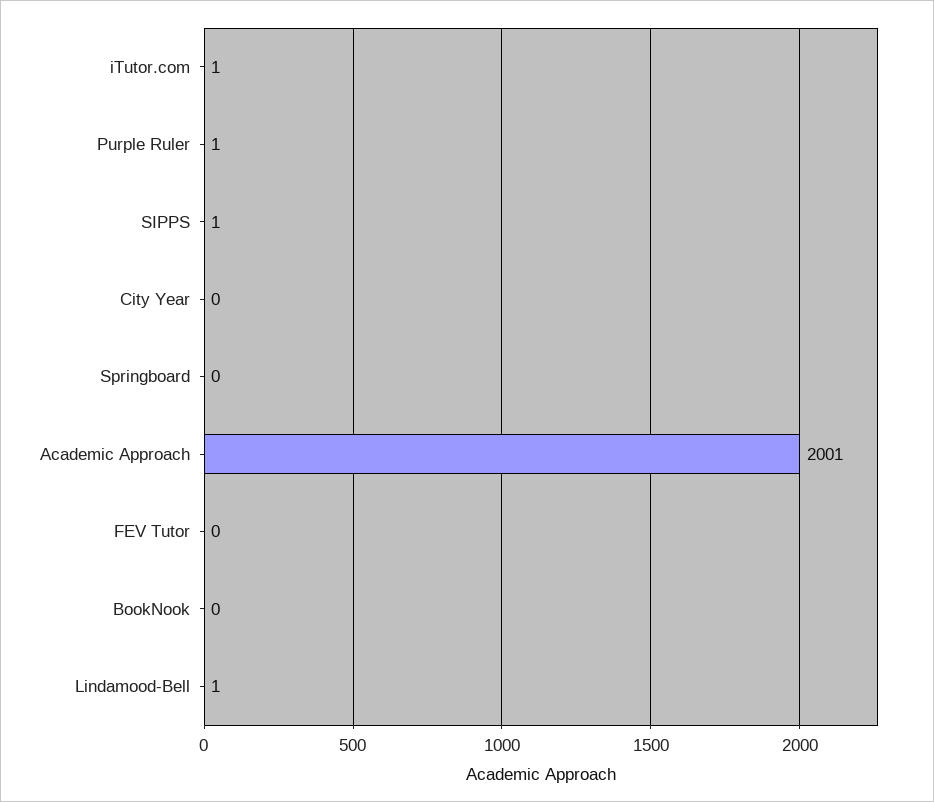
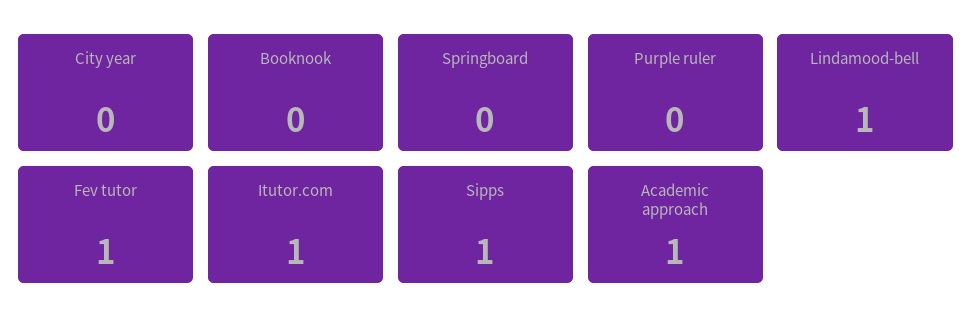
  {
    "iTutor.com": 1,
-   "Purple Ruler": 1,
+   "Purple Ruler": 0,
    "SIPPS": 1,
    "City Year": 0,
    "Springboard": 0,
-   "Academic Approach": 2001,
+   "Academic Approach": 1,
-   "FEV Tutor": 0,
+   "FEV Tutor": 1,
    "BookNook": 0,
    "Lindamood-Bell": 1
  }

